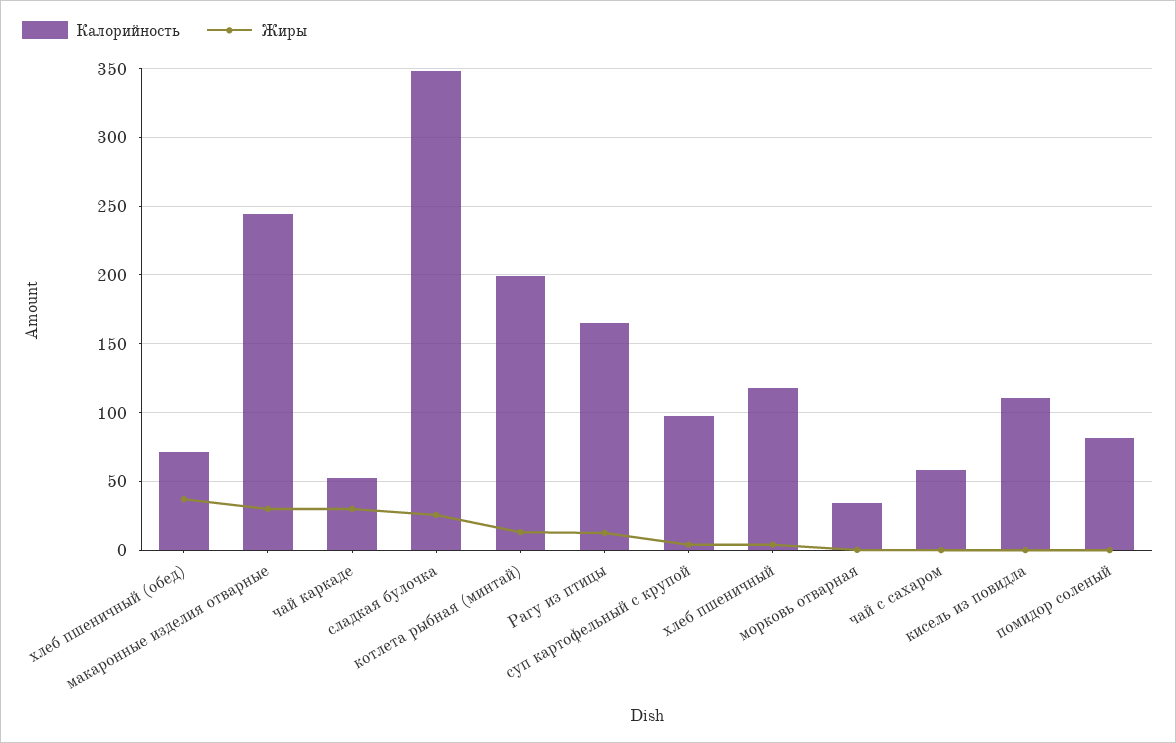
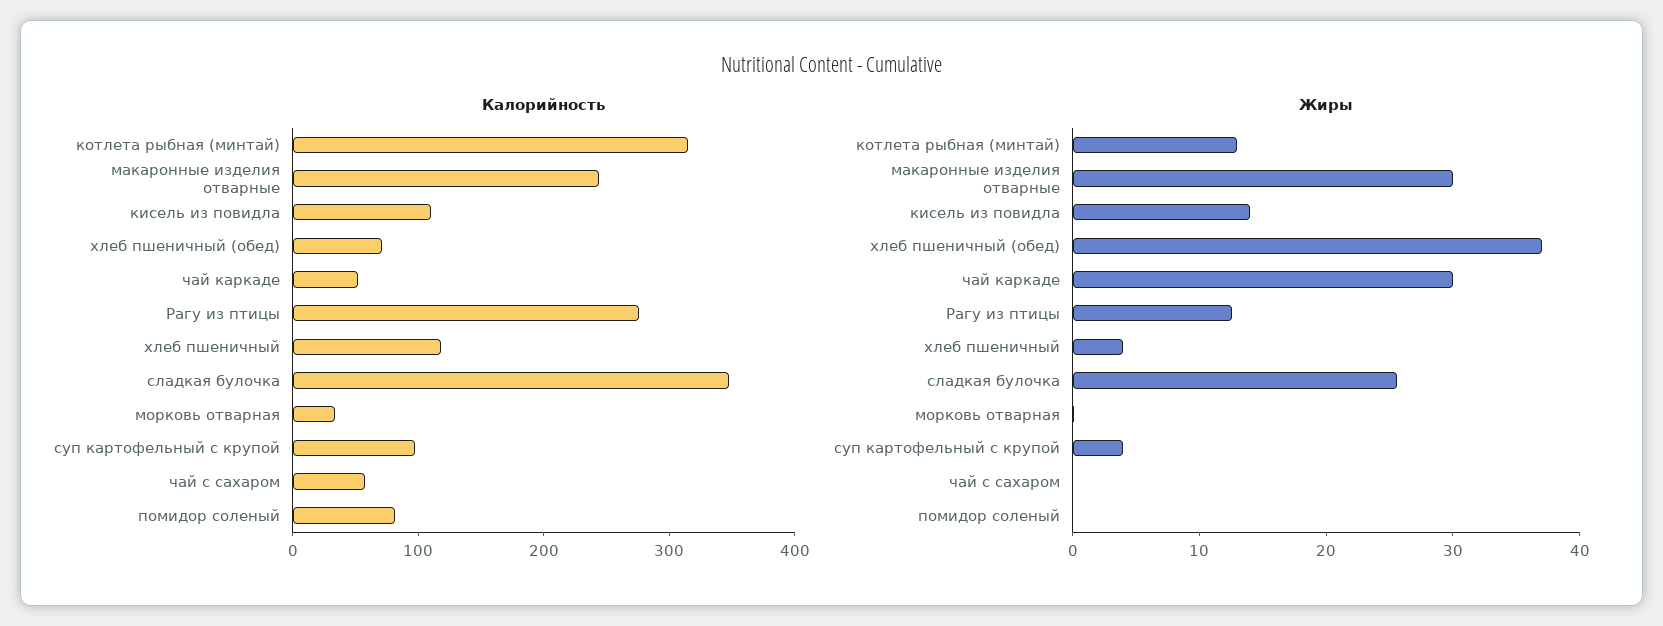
  {
    "Калорийность": {
      "хлеб пшеничный (обед)": 70,
      "макаронные изделия отварные": 245,
      "чай каркаде": 50,
      "сладкая булочка": 350,
-     "котлета рыбная (минтай)": 200,
+     "котлета рыбная (минтай)": 320,
-     "Рагу из птицы": 165,
+     "Рагу из птицы": 280,
      "суп картофельный с крупой": 100,
      "хлеб пшеничный": 120,
      "морковь отварная": 35,
      "чай с сахаром": 60,
      "кисель из повидла": 110,
      "помидор соленый": 80
    },
    "Жиры": {
      "хлеб пшеничный (обед)": 38,
      "макаронные изделия отварные": 30,
      "чай каркаде": 30,
      "сладкая булочка": 26,
      "котлета рыбная (минтай)": 14,
      "Рагу из птицы": 12,
      "суп картофельный с крупой": 4,
      "хлеб пшеничный": 4,
      "морковь отварная": 0,
      "чай с сахаром": 0,
-     "кисель из повидла": 0,
+     "кисель из повидла": 14,
      "помидор соленый": 0
    }
  }

